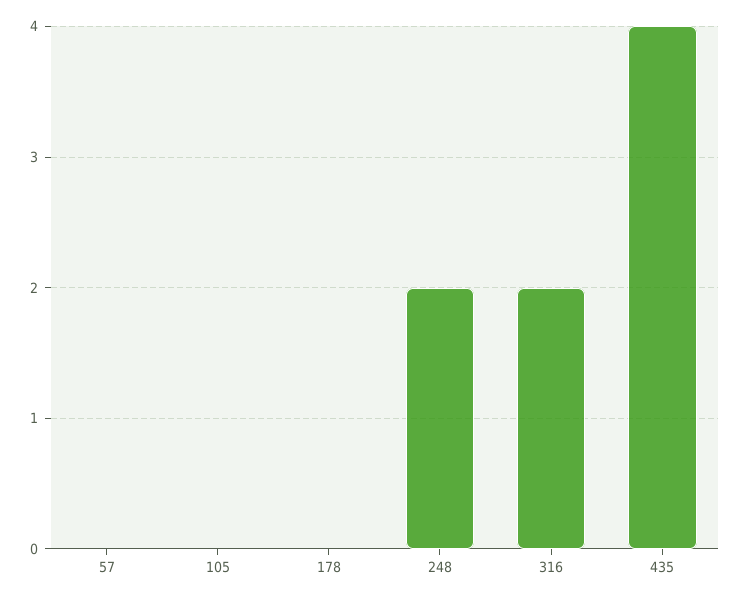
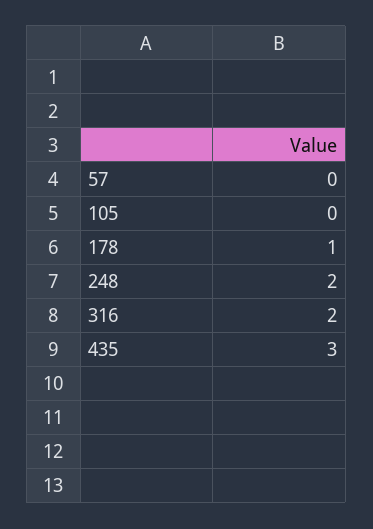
  {
    "57": 0,
    "105": 0,
-   "178": 0,
+   "178": 1,
    "248": 2,
    "316": 2,
-   "435": 4
+   "435": 3
  }

